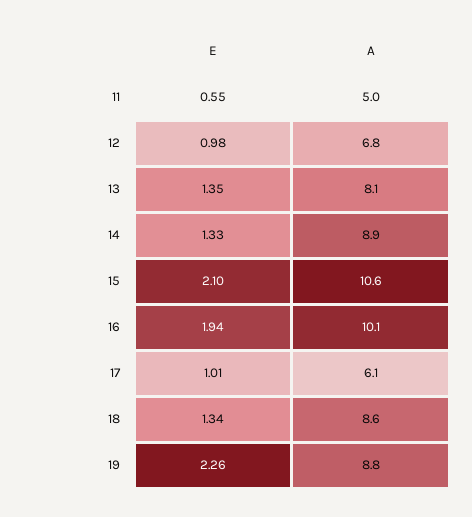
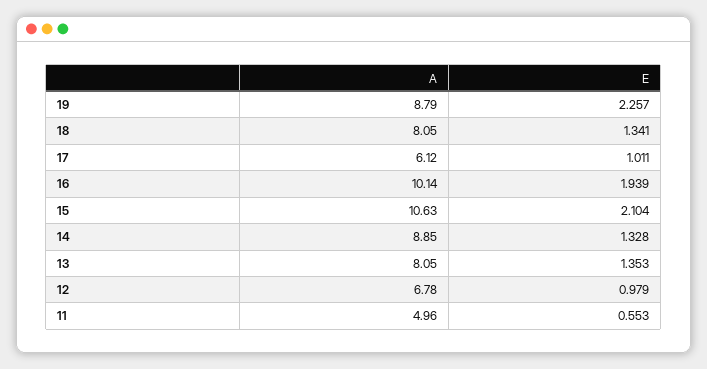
  {
    "E": {
      "11": 0.553,
      "12": 0.979,
      "13": 1.353,
      "14": 1.328,
      "15": 2.104,
      "16": 1.939,
      "17": 1.011,
      "18": 1.341,
      "19": 2.257
    },
    "A": {
      "11": 4.96,
      "12": 6.78,
      "13": 8.05,
      "14": 8.85,
      "15": 10.63,
      "16": 10.14,
      "17": 6.12,
-     "18": 8.6,
+     "18": 8.05,
      "19": 8.79
    }
  }

